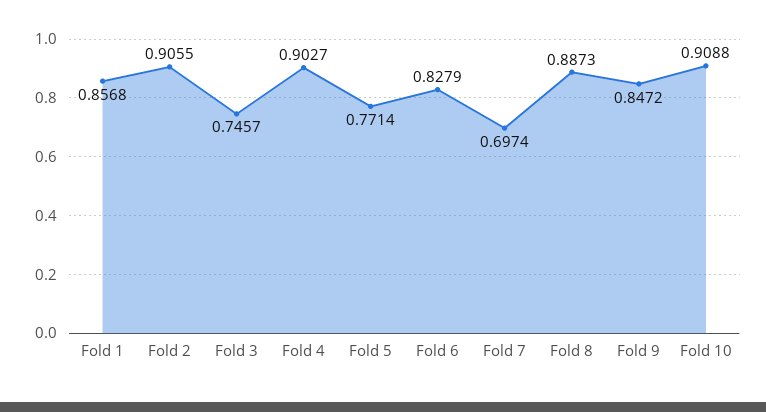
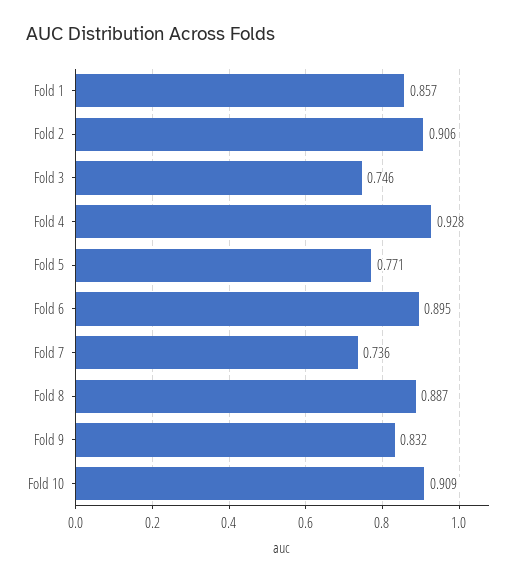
  {
    "Fold 1": 0.8568,
    "Fold 2": 0.9055,
    "Fold 3": 0.7457,
-   "Fold 4": 0.9027,
+   "Fold 4": 0.928,
    "Fold 5": 0.7714,
-   "Fold 6": 0.8279,
+   "Fold 6": 0.895,
-   "Fold 7": 0.6974,
+   "Fold 7": 0.736,
    "Fold 8": 0.8873,
-   "Fold 9": 0.8472,
+   "Fold 9": 0.832,
    "Fold 10": 0.9088
  }

